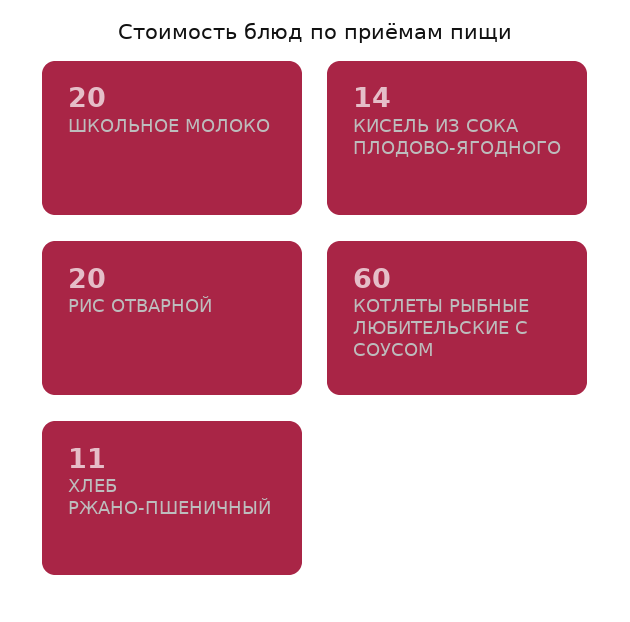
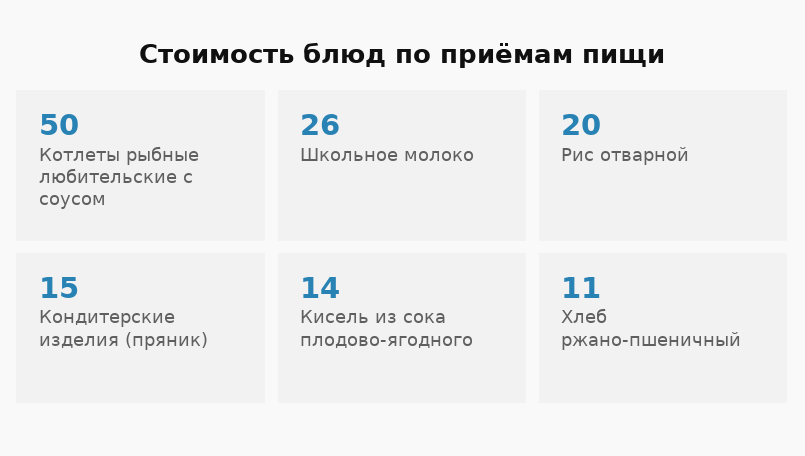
  {
-   "ШКОЛЬНОЕ МОЛОКО": 20,
+   "ШКОЛЬНОЕ МОЛОКО": 26,
    "КИСЕЛЬ ИЗ СОКА ПЛОДОВО-ЯГОДНОГО": 14,
    "РИС ОТВАРНОЙ": 20,
-   "КОТЛЕТЫ РЫБНЫЕ ЛЮБИТЕЛЬСКИЕ С СОУСОМ": 60,
+   "КОТЛЕТЫ РЫБНЫЕ ЛЮБИТЕЛЬСКИЕ С СОУСОМ": 50,
-   "ХЛЕБ РЖАНО-ПШЕНИЧНЫЙ": 11
+   "ХЛЕБ РЖАНО-ПШЕНИЧНЫЙ": 11,
+   "Кондитерские изделия (пряник)": 15
  }

